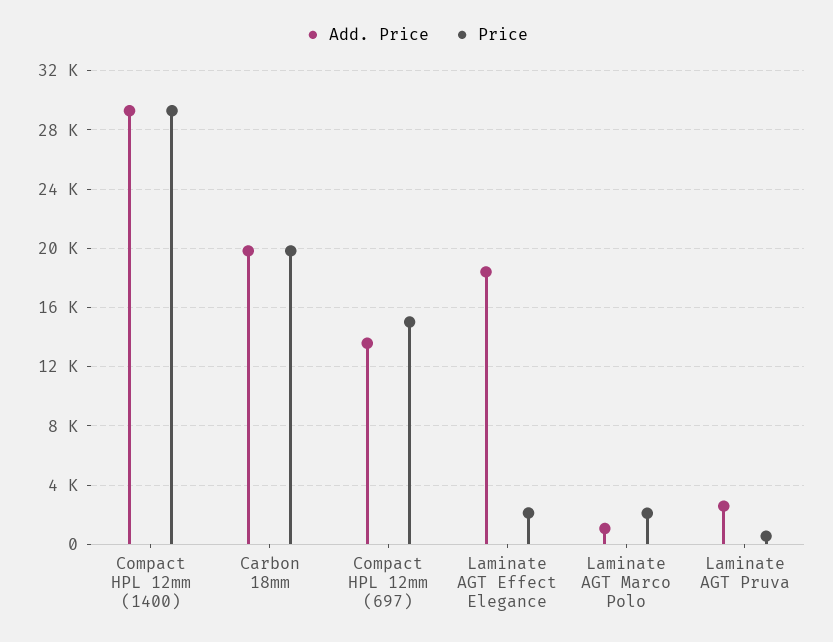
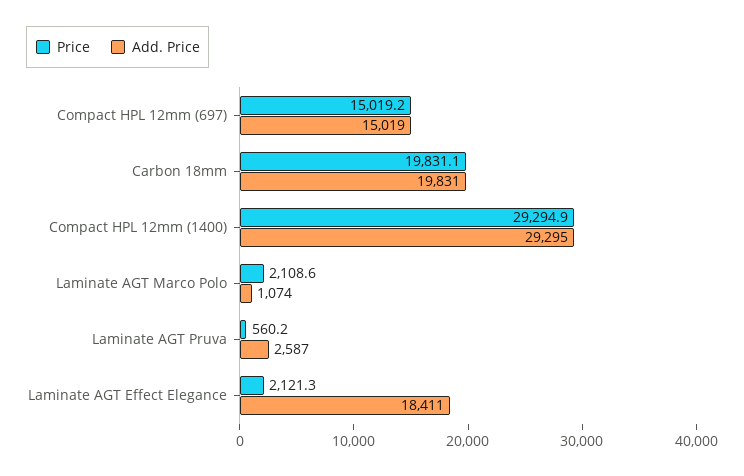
  {
    "Add. Price": {
      "Compact HPL 12mm (1400)": 29295,
      "Carbon 18mm": 19831,
-     "Compact HPL 12mm (697)": 13500,
+     "Compact HPL 12mm (697)": 15019,
      "Laminate AGT Effect Elegance": 18411,
      "Laminate AGT Marco Polo": 1074,
      "Laminate AGT Pruva": 2587
    },
    "Price": {
      "Compact HPL 12mm (1400)": 29294.9,
      "Carbon 18mm": 19831.1,
      "Compact HPL 12mm (697)": 15019.2,
      "Laminate AGT Effect Elegance": 2121.3,
      "Laminate AGT Marco Polo": 2108.6,
      "Laminate AGT Pruva": 560.2
    }
  }

